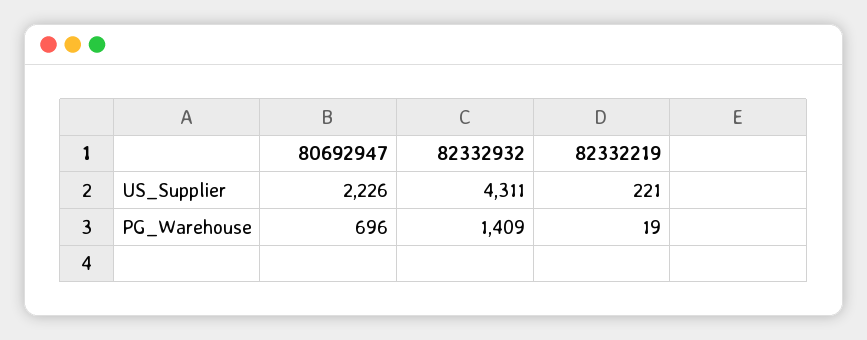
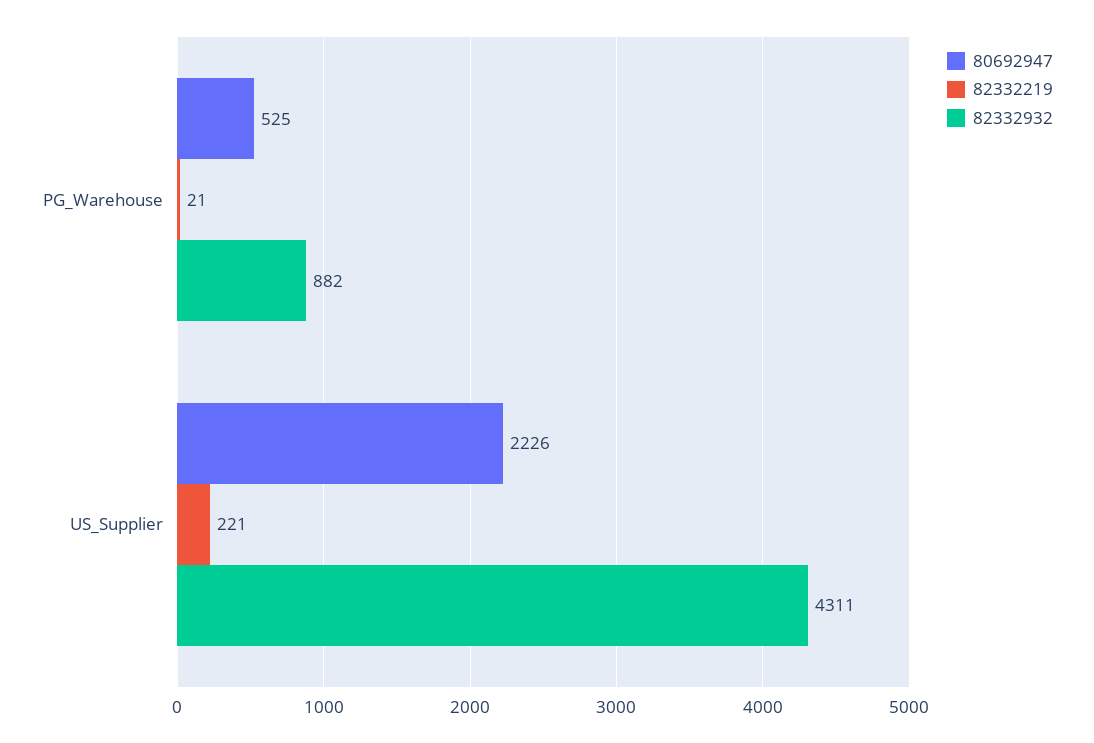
  {
    "80692947": {
      "US_Supplier": 2226,
-     "PG_Warehouse": 696
+     "PG_Warehouse": 525
    },
    "82332932": {
      "US_Supplier": 4311,
-     "PG_Warehouse": 1409
+     "PG_Warehouse": 882
    },
    "82332219": {
      "US_Supplier": 221,
-     "PG_Warehouse": 19
+     "PG_Warehouse": 21
    }
  }

